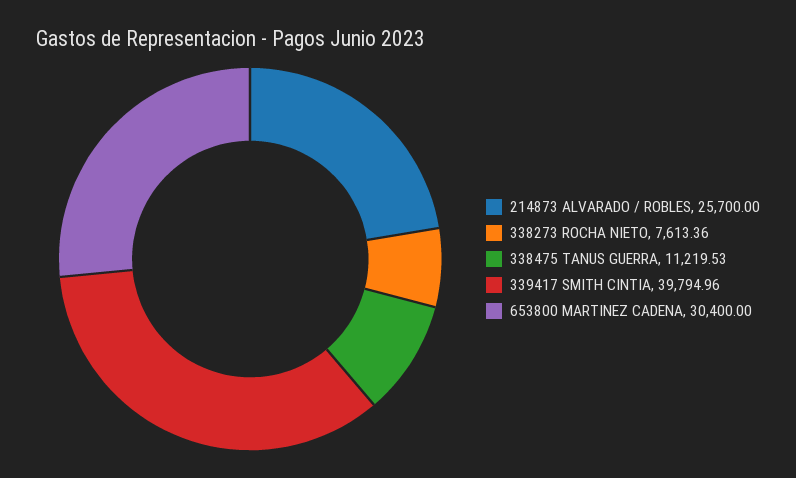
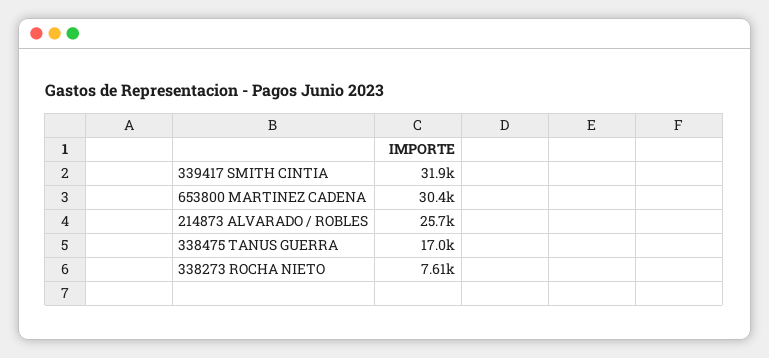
  {
    "214873 ALVARADO / ROBLES": 25700,
    "338273 ROCHA NIETO": 7613.36,
-   "338475 TANUS GUERRA": 11219.53,
+   "338475 TANUS GUERRA": 17000,
-   "339417 SMITH CINTIA": 39794.96,
+   "339417 SMITH CINTIA": 31900,
    "653800 MARTINEZ CADENA": 30400
  }

